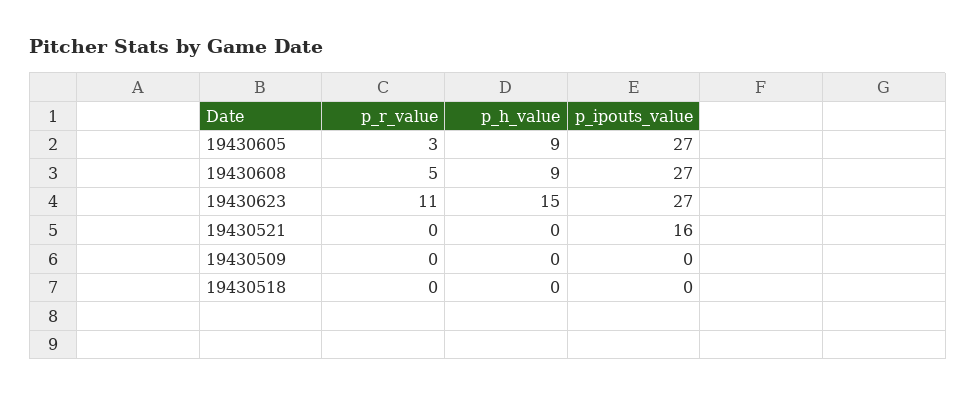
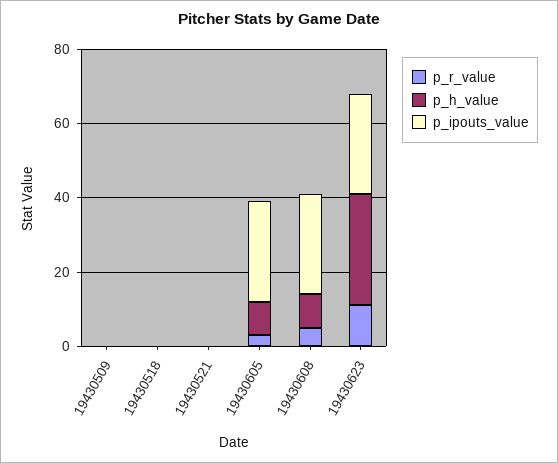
  {
    "p_r_value": {
      "19430605": 3,
      "19430608": 5,
      "19430623": 11,
      "19430521": 0,
      "19430509": 0,
      "19430518": 0
    },
    "p_h_value": {
      "19430605": 9,
      "19430608": 9,
-     "19430623": 15,
+     "19430623": 30,
      "19430521": 0,
      "19430509": 0,
      "19430518": 0
    },
    "p_ipouts_value": {
      "19430605": 27,
      "19430608": 27,
      "19430623": 27,
-     "19430521": 16,
+     "19430521": 0,
      "19430509": 0,
      "19430518": 0
    }
  }

